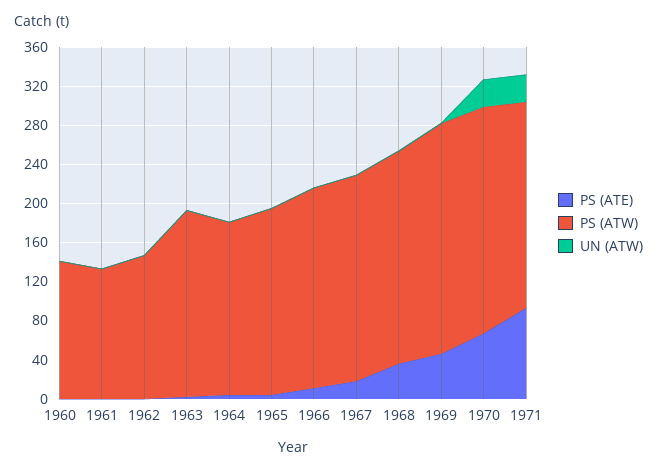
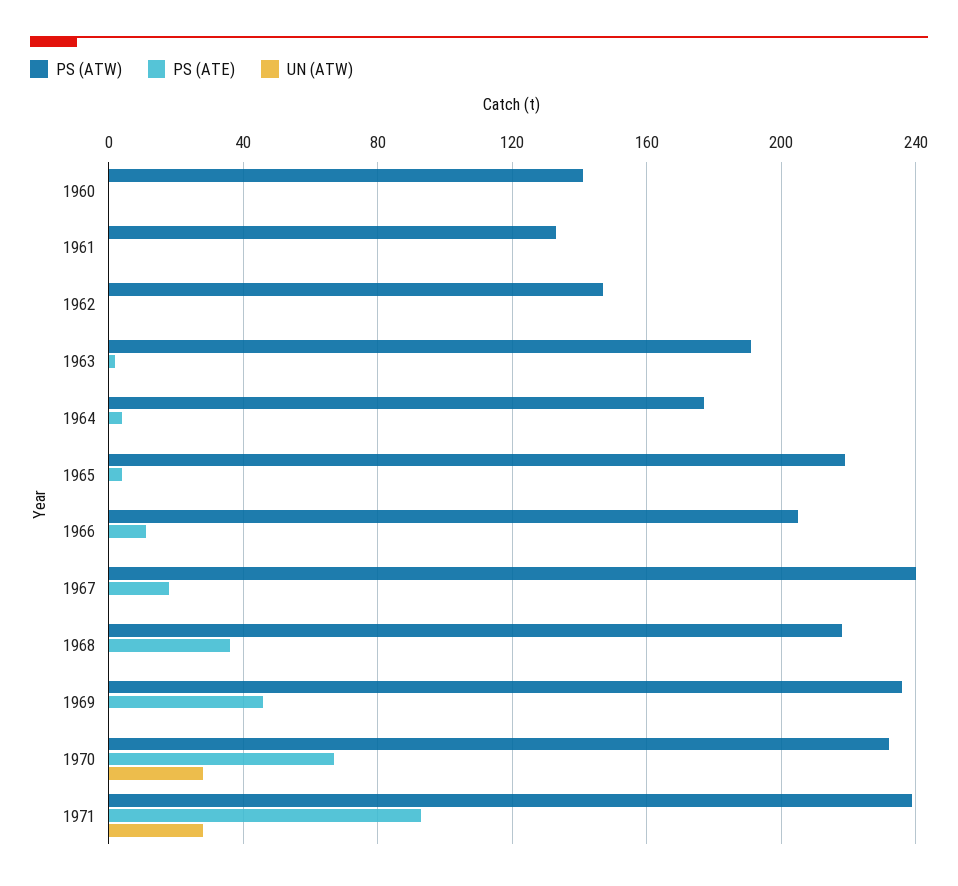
  {
    "PS (ATE)": {
      "1960": 0,
      "1961": 0,
      "1962": 0,
      "1963": 0,
      "1964": 5,
      "1965": 5,
      "1966": 10,
      "1967": 20,
      "1968": 35,
      "1969": 45,
      "1970": 65,
      "1971": 95
    },
    "PS (ATW)": {
      "1960": 140,
      "1961": 135,
      "1962": 145,
      "1963": 190,
      "1964": 175,
-     "1965": 190,
+     "1965": 220,
      "1966": 205,
-     "1967": 210,
+     "1967": 240,
      "1968": 220,
      "1969": 235,
      "1970": 230,
-     "1971": 210
+     "1971": 240
    },
    "UN (ATW)": {
      "1960": 0,
      "1961": 0,
      "1962": 0,
      "1963": 0,
      "1964": 0,
      "1965": 0,
      "1966": 0,
      "1967": 0,
      "1968": 0,
      "1969": 0,
      "1970": 30,
      "1971": 30
    }
  }

